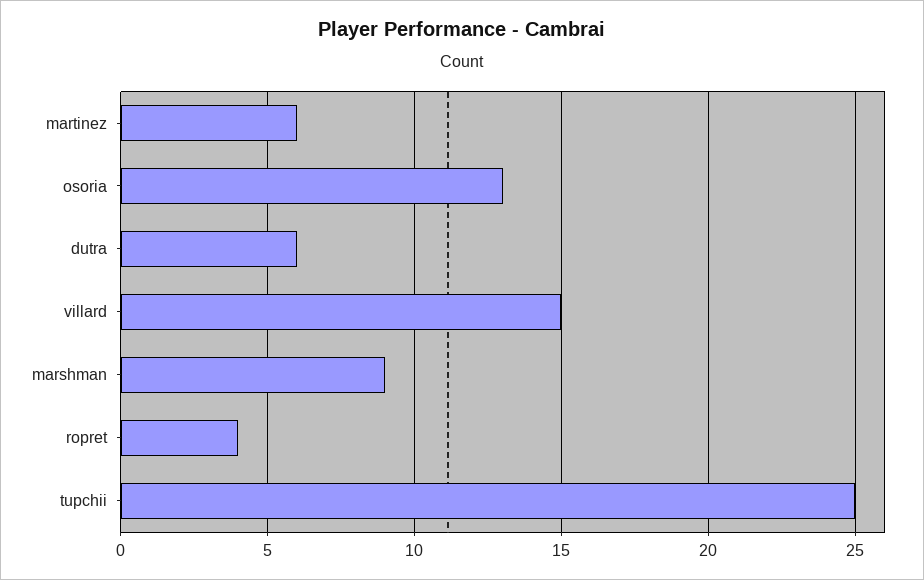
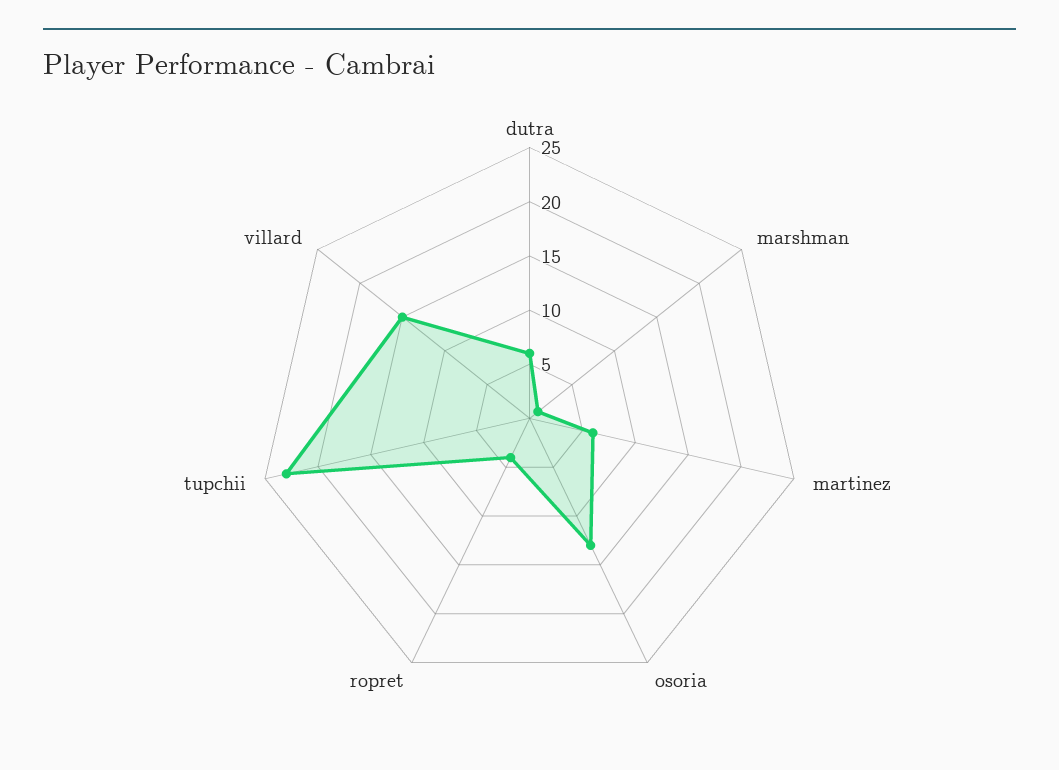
  {
    "martinez": 6,
    "osoria": 13,
    "dutra": 6,
    "villard": 15,
-   "marshman": 9,
+   "marshman": 1,
    "ropret": 4,
-   "tupchii": 25
+   "tupchii": 23
  }

